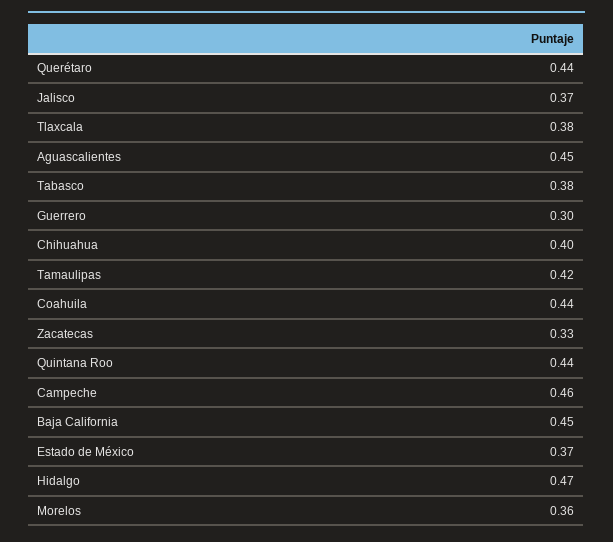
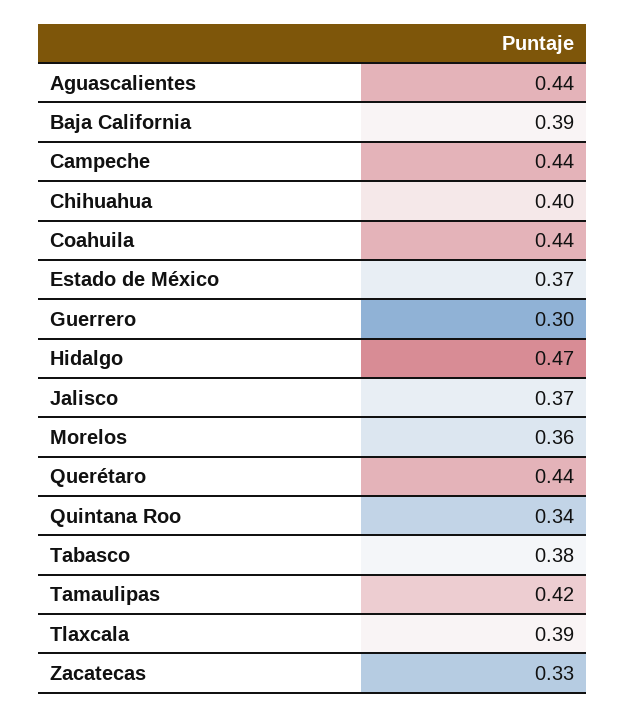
  {
    "Querétaro": 0.44,
    "Jalisco": 0.37,
-   "Tlaxcala": 0.38,
+   "Tlaxcala": 0.39,
-   "Aguascalientes": 0.45,
+   "Aguascalientes": 0.44,
    "Tabasco": 0.38,
    "Guerrero": 0.3,
    "Chihuahua": 0.4,
    "Tamaulipas": 0.42,
    "Coahuila": 0.44,
    "Zacatecas": 0.33,
-   "Quintana Roo": 0.44,
+   "Quintana Roo": 0.34,
-   "Campeche": 0.46,
+   "Campeche": 0.44,
-   "Baja California": 0.45,
+   "Baja California": 0.39,
    "Estado de México": 0.37,
    "Hidalgo": 0.47,
    "Morelos": 0.36
  }

